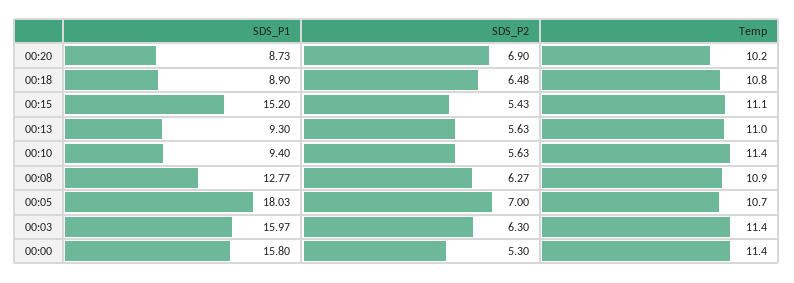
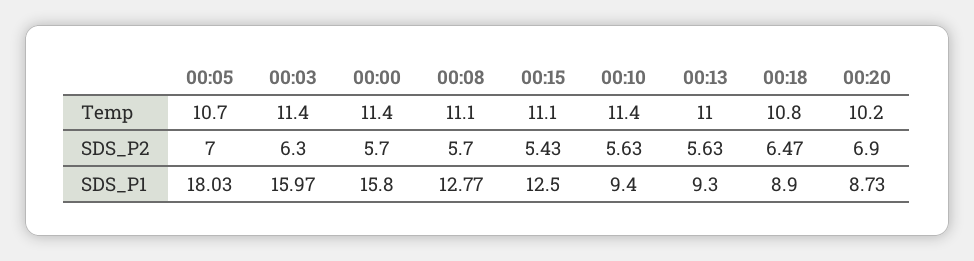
  {
    "SDS_P1": {
      "00:20": 8.73,
      "00:18": 8.9,
-     "00:15": 15.2,
+     "00:15": 12.5,
      "00:13": 9.3,
      "00:10": 9.4,
      "00:08": 12.77,
      "00:05": 18.03,
      "00:03": 15.97,
      "00:00": 15.8
    },
    "SDS_P2": {
      "00:20": 6.9,
-     "00:18": 6.48,
+     "00:18": 6.47,
      "00:15": 5.43,
      "00:13": 5.63,
      "00:10": 5.63,
-     "00:08": 6.27,
+     "00:08": 5.7,
      "00:05": 7,
      "00:03": 6.3,
-     "00:00": 5.3
+     "00:00": 5.7
    },
    "Temp": {
      "00:20": 10.2,
      "00:18": 10.8,
      "00:15": 11.1,
      "00:13": 11,
      "00:10": 11.4,
-     "00:08": 10.9,
+     "00:08": 11.1,
      "00:05": 10.7,
      "00:03": 11.4,
      "00:00": 11.4
    }
  }

